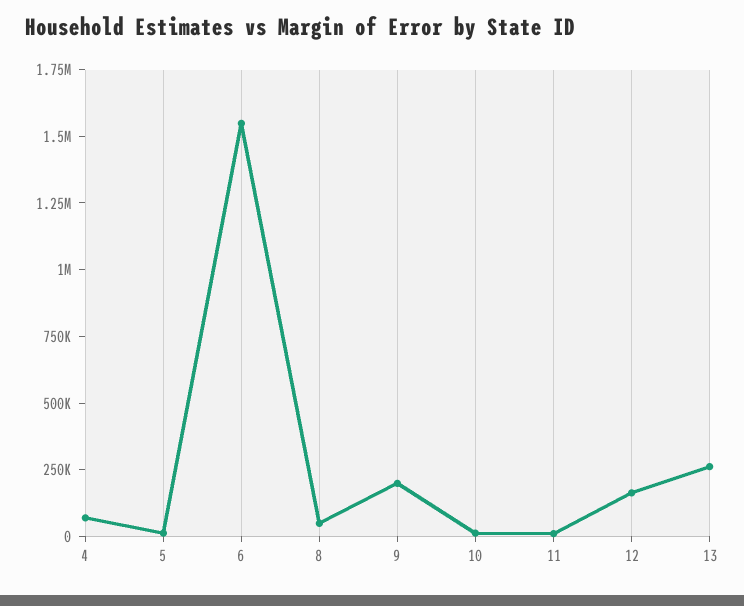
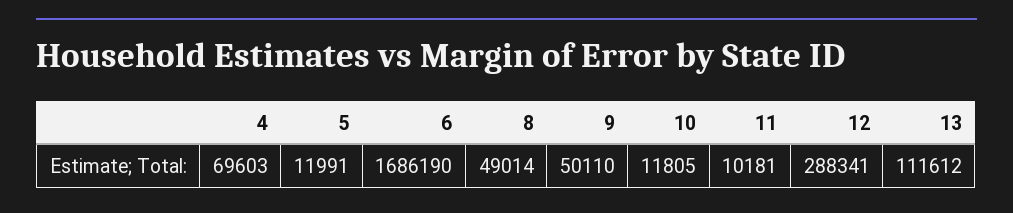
  {
    "4": 69603,
    "5": 11991,
-   "6": 1550000,
+   "6": 1686190,
    "8": 49014,
-   "9": 200000,
+   "9": 50110,
    "10": 11805,
    "11": 10181,
-   "12": 150000,
+   "12": 288341,
-   "13": 250000
+   "13": 111612
  }

